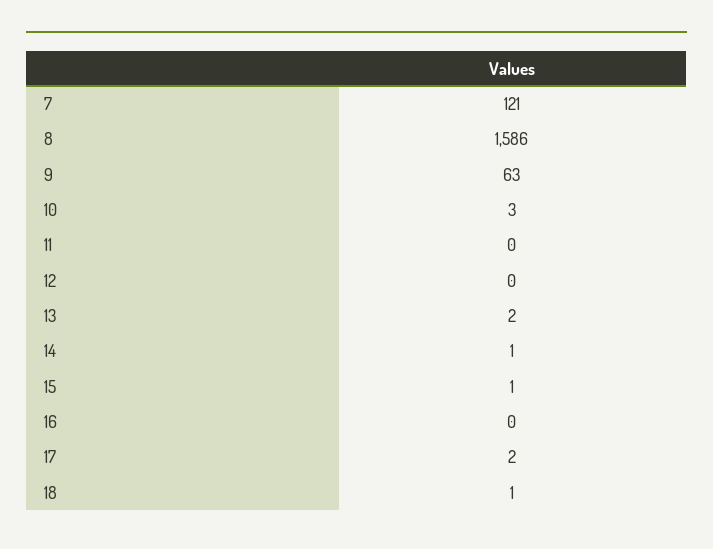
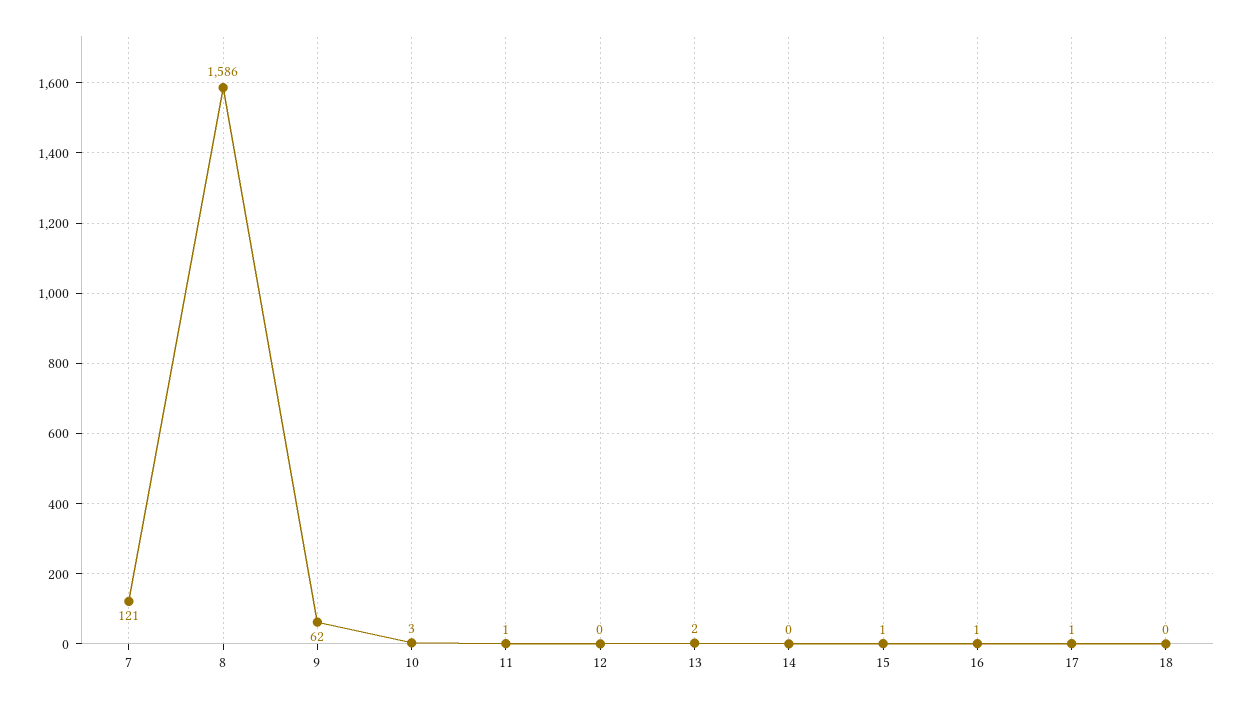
  {
    "7": 121,
    "8": 1586,
-   "9": 63,
+   "9": 62,
    "10": 3,
-   "11": 0,
+   "11": 1,
    "12": 0,
    "13": 2,
-   "14": 1,
+   "14": 0,
    "15": 1,
-   "16": 0,
+   "16": 1,
-   "17": 2,
+   "17": 1,
-   "18": 1
+   "18": 0
  }

